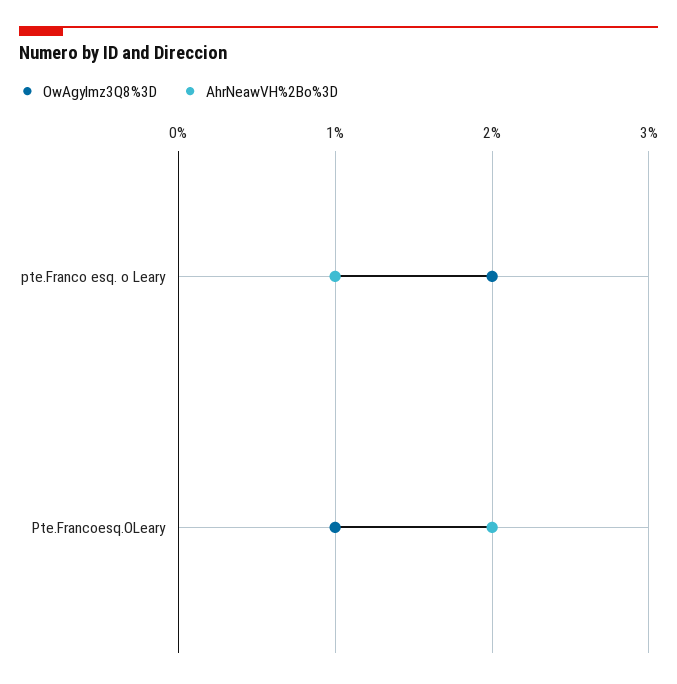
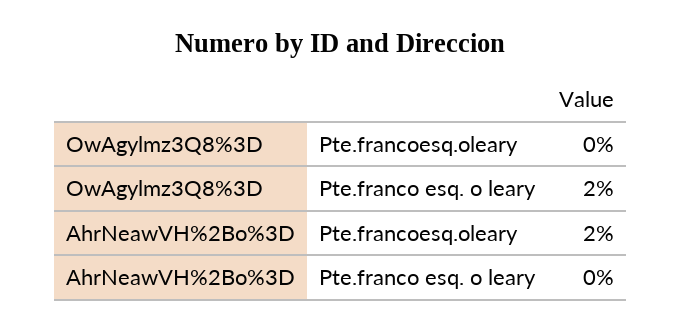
  {
    "OwAgylmz3Q8%3D": {
      "pte.Franco esq. o Leary": 2,
-     "Pte.Francoesq.OLeary": 1
+     "Pte.Francoesq.OLeary": 0
    },
    "AhrNeawVH%2Bo%3D": {
-     "pte.Franco esq. o Leary": 1,
+     "pte.Franco esq. o Leary": 0,
      "Pte.Francoesq.OLeary": 2
    }
  }

